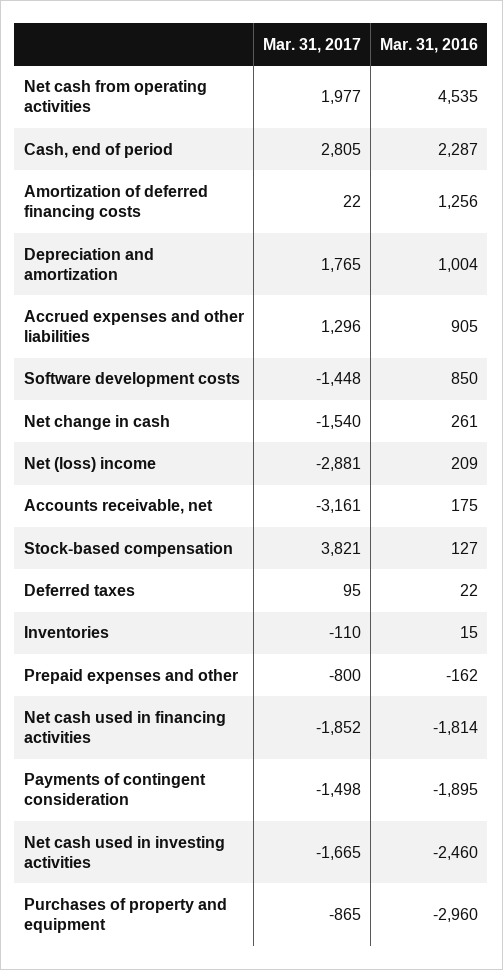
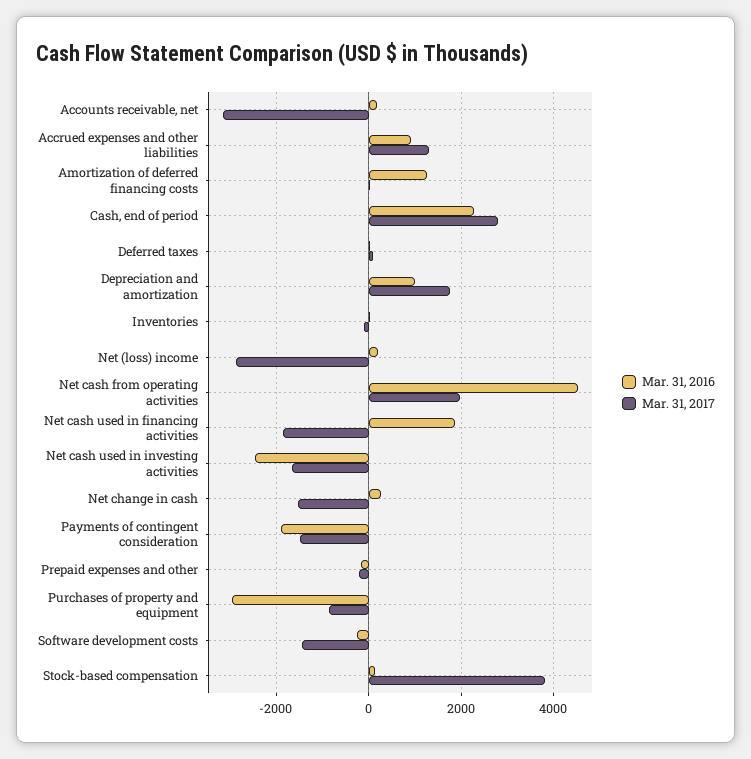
  {
    "Mar. 31, 2017": {
      "Net cash from operating activities": 1977,
      "Cash, end of period": 2805,
      "Amortization of deferred financing costs": 22,
      "Depreciation and amortization": 1765,
      "Accrued expenses and other liabilities": 1296,
      "Software development costs": -1448,
      "Net change in cash": -1540,
      "Net (loss) income": -2881,
      "Accounts receivable, net": -3161,
      "Stock-based compensation": 3821,
      "Deferred taxes": 95,
      "Inventories": -110,
-     "Prepaid expenses and other": -800,
+     "Prepaid expenses and other": -200,
      "Net cash used in financing activities": -1852,
      "Payments of contingent consideration": -1498,
      "Net cash used in investing activities": -1665,
      "Purchases of property and equipment": -865
    },
    "Mar. 31, 2016": {
      "Net cash from operating activities": 4535,
      "Cash, end of period": 2287,
      "Amortization of deferred financing costs": 1256,
      "Depreciation and amortization": 1004,
      "Accrued expenses and other liabilities": 905,
-     "Software development costs": 850,
+     "Software development costs": -200,
      "Net change in cash": 261,
      "Net (loss) income": 209,
      "Accounts receivable, net": 175,
      "Stock-based compensation": 127,
      "Deferred taxes": 22,
      "Inventories": 15,
      "Prepaid expenses and other": -162,
-     "Net cash used in financing activities": -1814,
+     "Net cash used in financing activities": 1800,
      "Payments of contingent consideration": -1895,
      "Net cash used in investing activities": -2460,
      "Purchases of property and equipment": -2960
    }
  }

